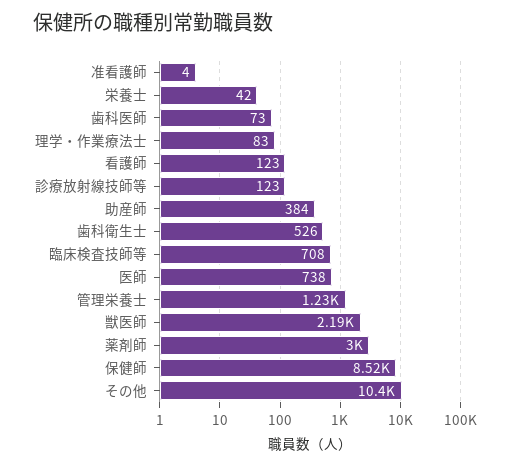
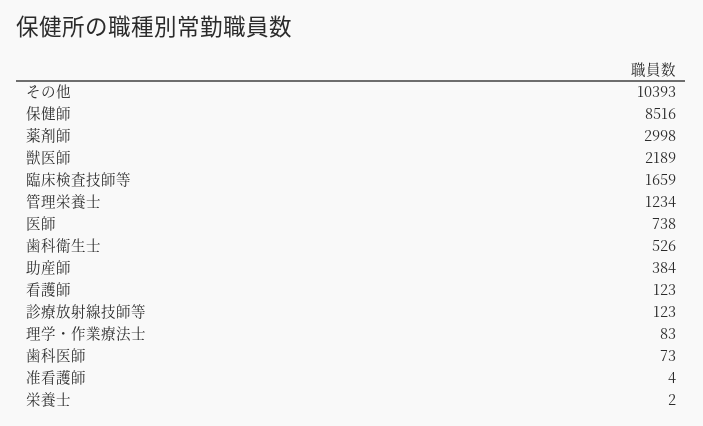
  {
    "准看護師": 4,
-   "栄養士": 42,
+   "栄養士": 2,
    "歯科医師": 73,
    "理学・作業療法士": 83,
    "看護師": 123,
    "診療放射線技師等": 123,
    "助産師": 384,
    "歯科衛生士": 526,
-   "臨床検査技師等": 708,
+   "臨床検査技師等": 1659,
    "医師": 738,
    "管理栄養士": 1234,
    "獣医師": 2189,
    "薬剤師": 2998,
    "保健師": 8516,
    "その他": 10393
  }

